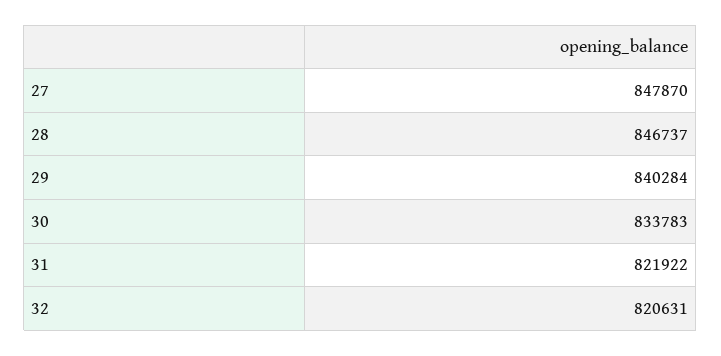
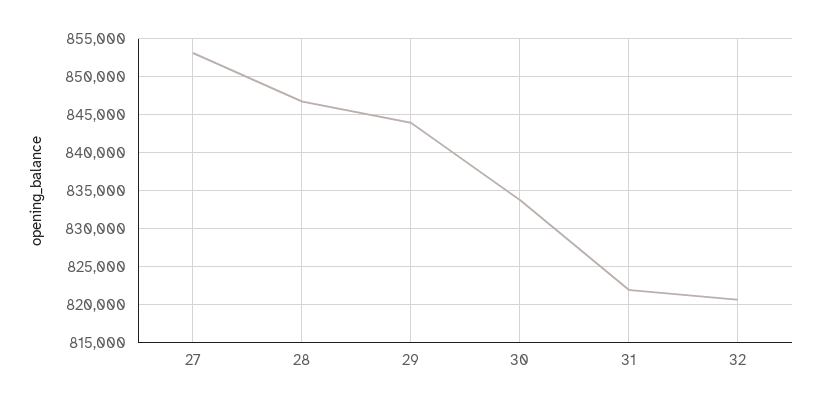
  {
-   "27": 847870,
+   "27": 853000,
    "28": 846737,
-   "29": 840284,
+   "29": 844000,
    "30": 833783,
    "31": 821922,
    "32": 820631
  }

